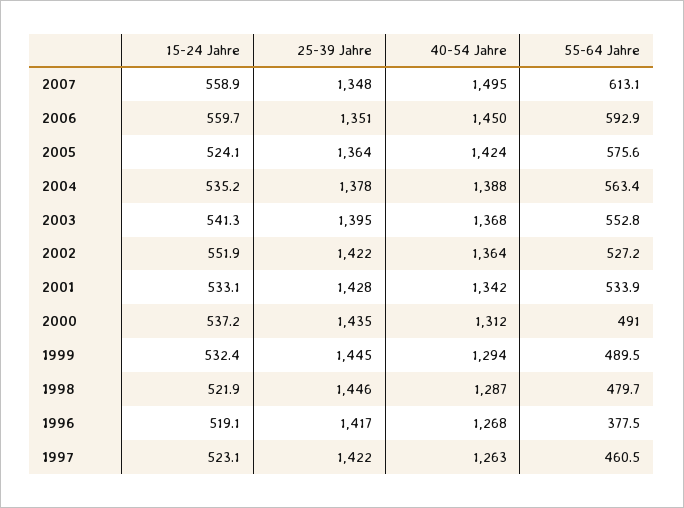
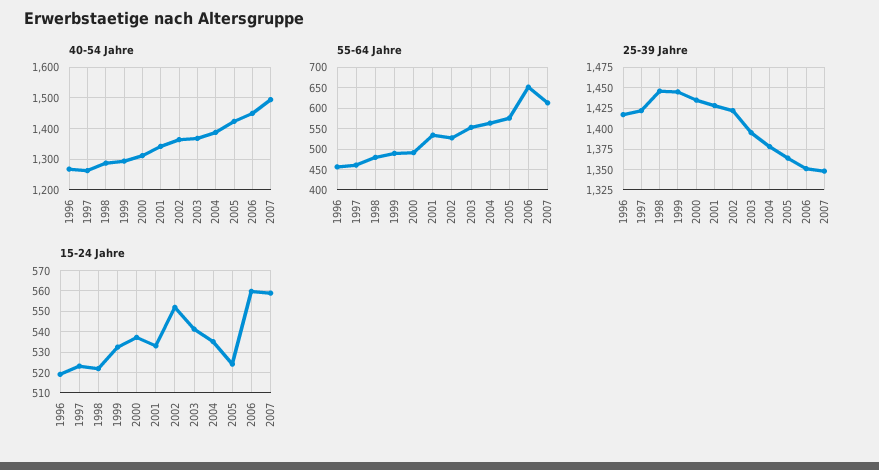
  {
    "15-24 Jahre": {
      "2007": 558.9,
      "2006": 559.7,
      "2005": 524.1,
      "2004": 535.2,
      "2003": 541.3,
      "2002": 551.9,
      "2001": 533.1,
      "2000": 537.2,
      "1999": 532.4,
      "1998": 521.9,
      "1996": 519.1,
      "1997": 523.1
    },
    "25-39 Jahre": {
      "2007": 1348,
      "2006": 1351,
      "2005": 1364,
      "2004": 1378,
      "2003": 1395,
      "2002": 1422,
      "2001": 1428,
      "2000": 1435,
      "1999": 1445,
      "1998": 1446,
      "1996": 1417,
      "1997": 1422
    },
    "40-54 Jahre": {
      "2007": 1495,
      "2006": 1450,
      "2005": 1424,
      "2004": 1388,
      "2003": 1368,
      "2002": 1364,
      "2001": 1342,
      "2000": 1312,
      "1999": 1294,
      "1998": 1287,
      "1996": 1268,
      "1997": 1263
    },
    "55-64 Jahre": {
      "2007": 613.1,
-     "2006": 592.9,
+     "2006": 650,
      "2005": 575.6,
      "2004": 563.4,
      "2003": 552.8,
      "2002": 527.2,
      "2001": 533.9,
      "2000": 491,
      "1999": 489.5,
      "1998": 479.7,
-     "1996": 377.5,
+     "1996": 450,
      "1997": 460.5
    }
  }

